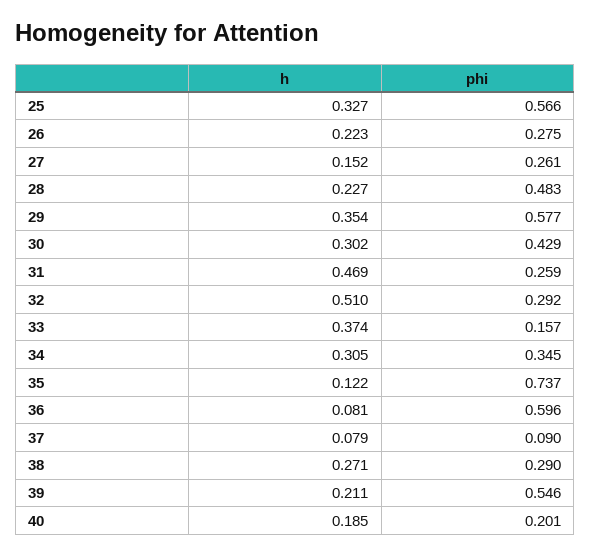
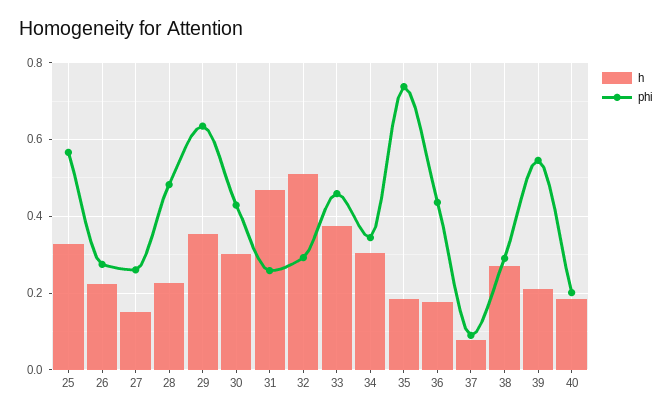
  {
    "h": {
      "25": 0.327,
      "26": 0.223,
      "27": 0.152,
      "28": 0.227,
      "29": 0.354,
      "30": 0.302,
      "31": 0.469,
      "32": 0.51,
      "33": 0.374,
      "34": 0.305,
-     "35": 0.122,
+     "35": 0.18,
-     "36": 0.081,
+     "36": 0.18,
      "37": 0.079,
      "38": 0.271,
      "39": 0.211,
      "40": 0.185
    },
    "phi": {
      "25": 0.566,
      "26": 0.275,
      "27": 0.261,
      "28": 0.483,
-     "29": 0.577,
+     "29": 0.64,
      "30": 0.429,
      "31": 0.259,
      "32": 0.292,
-     "33": 0.157,
+     "33": 0.46,
      "34": 0.345,
      "35": 0.737,
-     "36": 0.596,
+     "36": 0.44,
      "37": 0.09,
      "38": 0.29,
      "39": 0.546,
      "40": 0.201
    }
  }

